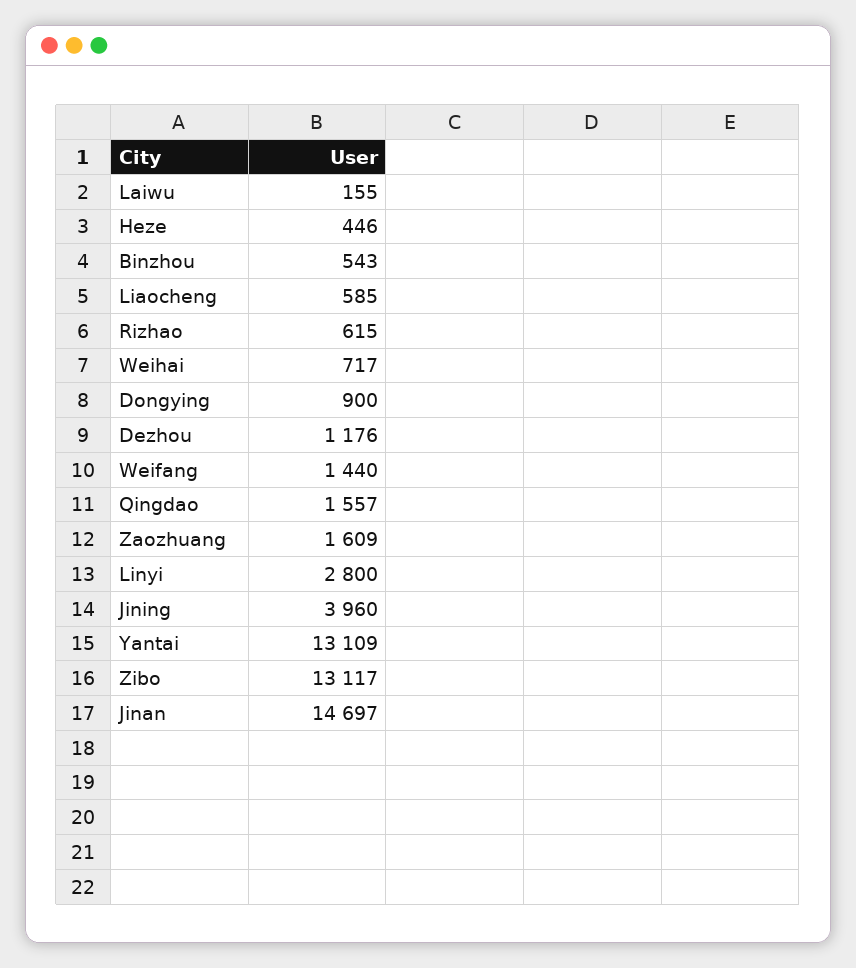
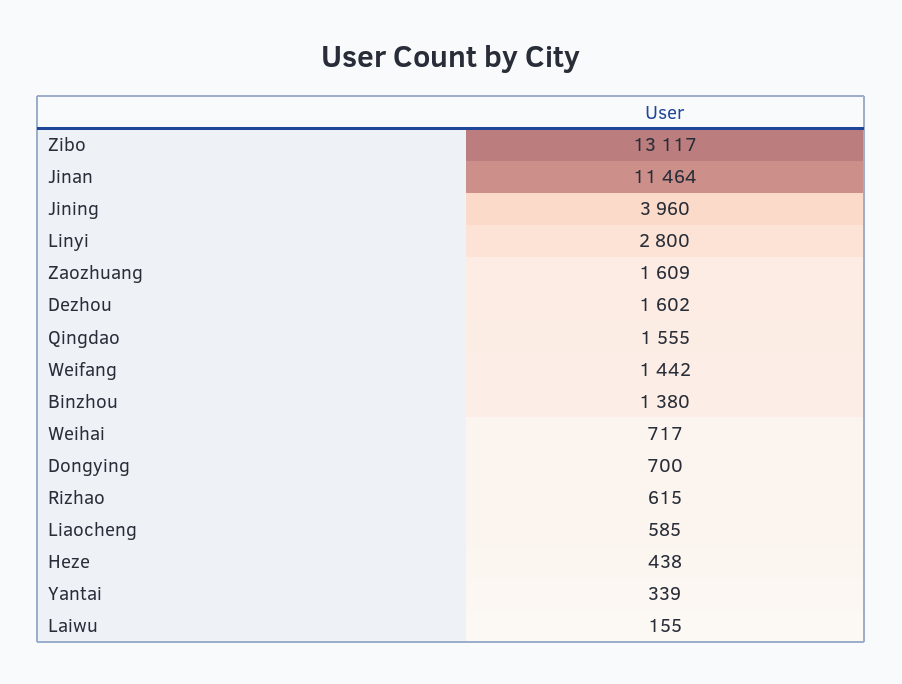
  {
    "Laiwu": 155,
-   "Heze": 446,
+   "Heze": 438,
-   "Binzhou": 543,
+   "Binzhou": 1380,
    "Liaocheng": 585,
    "Rizhao": 615,
    "Weihai": 717,
-   "Dongying": 900,
+   "Dongying": 700,
-   "Dezhou": 1176,
+   "Dezhou": 1602,
-   "Weifang": 1440,
+   "Weifang": 1442,
-   "Qingdao": 1557,
+   "Qingdao": 1555,
    "Zaozhuang": 1609,
    "Linyi": 2800,
    "Jining": 3960,
-   "Yantai": 13109,
+   "Yantai": 339,
    "Zibo": 13117,
-   "Jinan": 14697
+   "Jinan": 11464
  }

